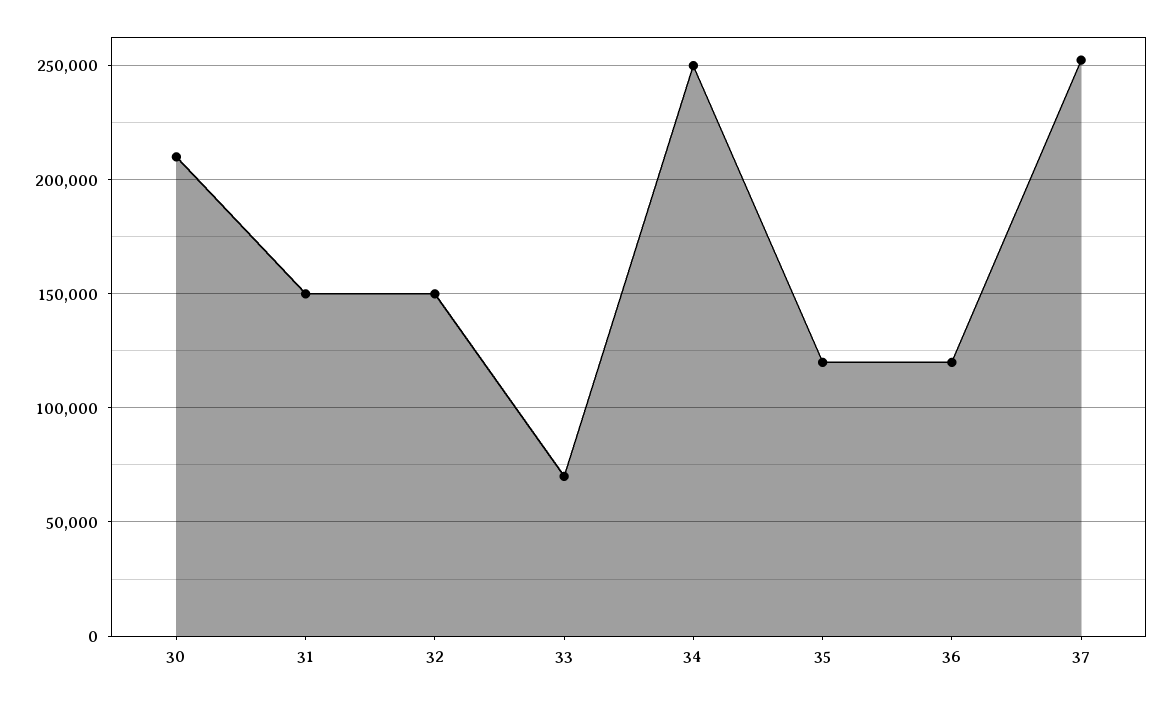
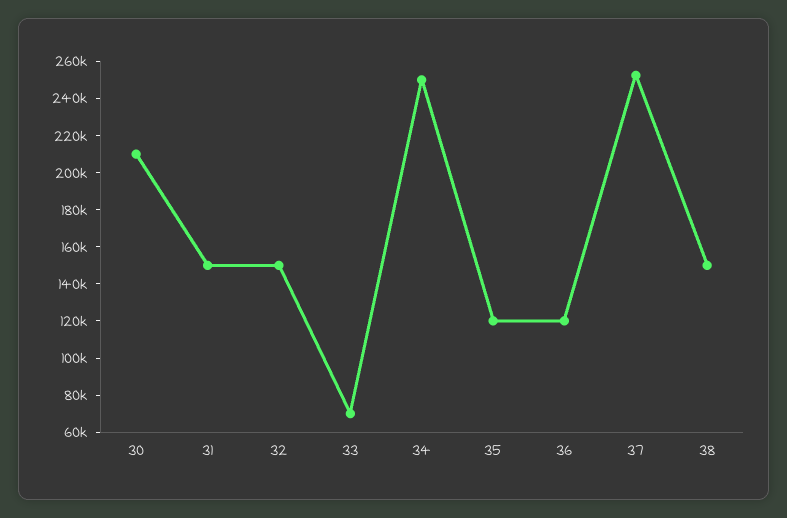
  {
    "30": 210000,
    "31": 150000,
    "32": 150000,
    "33": 70000,
    "34": 250000,
    "35": 120000,
    "36": 120000,
-   "37": 250000
+   "37": 250000,
+   "38": 150000
  }

